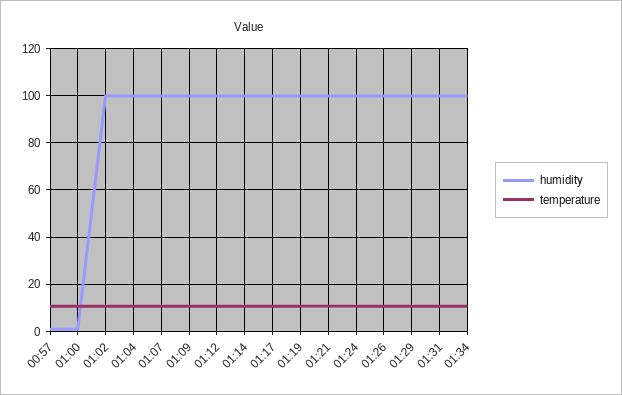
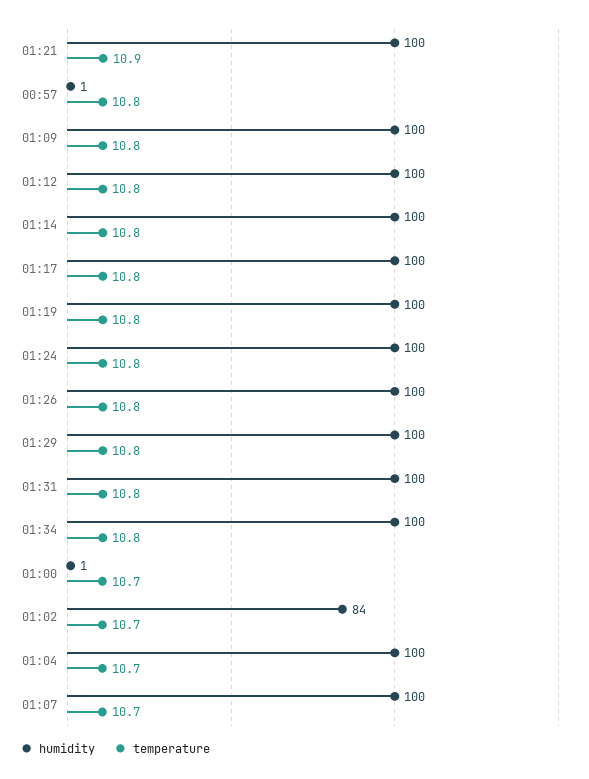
  {
    "humidity": {
      "00:57": 1,
      "01:00": 1,
-     "01:02": 100,
+     "01:02": 84,
      "01:04": 100,
      "01:07": 100,
      "01:09": 100,
      "01:12": 100,
      "01:14": 100,
      "01:17": 100,
      "01:19": 100,
      "01:21": 100,
      "01:24": 100,
      "01:26": 100,
      "01:29": 100,
      "01:31": 100,
      "01:34": 100
    },
    "temperature": {
      "00:57": 10.8,
      "01:00": 10.7,
      "01:02": 10.7,
      "01:04": 10.7,
      "01:07": 10.7,
      "01:09": 10.8,
      "01:12": 10.8,
      "01:14": 10.8,
      "01:17": 10.8,
      "01:19": 10.8,
      "01:21": 10.9,
      "01:24": 10.8,
      "01:26": 10.8,
      "01:29": 10.8,
      "01:31": 10.8,
      "01:34": 10.8
    }
  }

